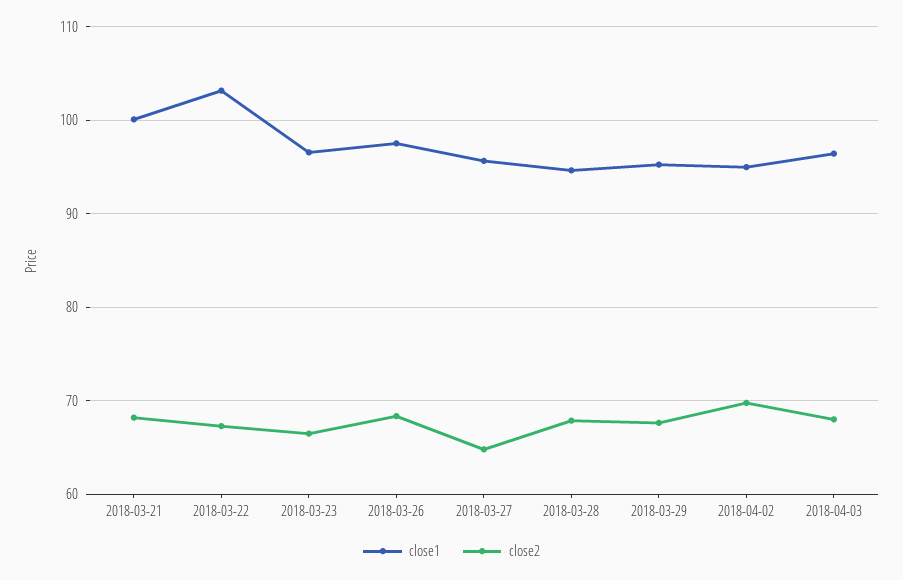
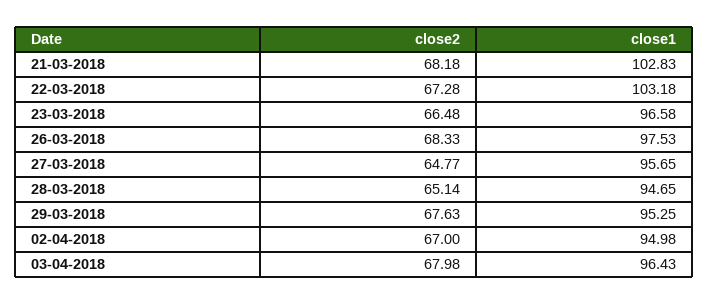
  {
    "close1": {
-     "2018-03-21": 100,
+     "2018-03-21": 102.83,
      "2018-03-22": 103.18,
      "2018-03-23": 96.58,
      "2018-03-26": 97.53,
      "2018-03-27": 95.65,
      "2018-03-28": 94.65,
      "2018-03-29": 95.25,
      "2018-04-02": 94.98,
      "2018-04-03": 96.43
    },
    "close2": {
      "2018-03-21": 68.18,
      "2018-03-22": 67.28,
      "2018-03-23": 66.48,
      "2018-03-26": 68.33,
      "2018-03-27": 64.77,
-     "2018-03-28": 68,
+     "2018-03-28": 65.14,
      "2018-03-29": 67.63,
-     "2018-04-02": 70,
+     "2018-04-02": 67,
      "2018-04-03": 67.98
    }
  }

